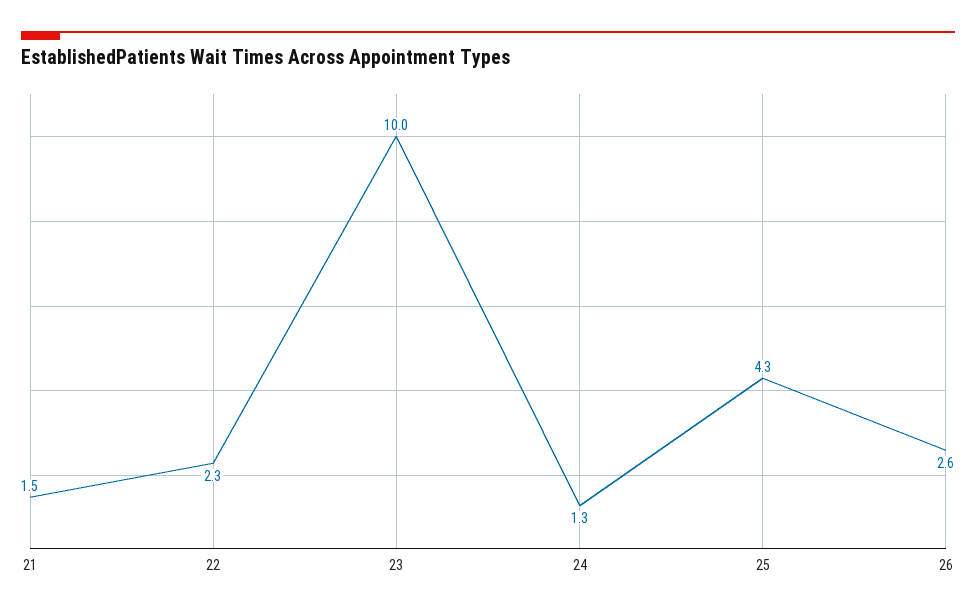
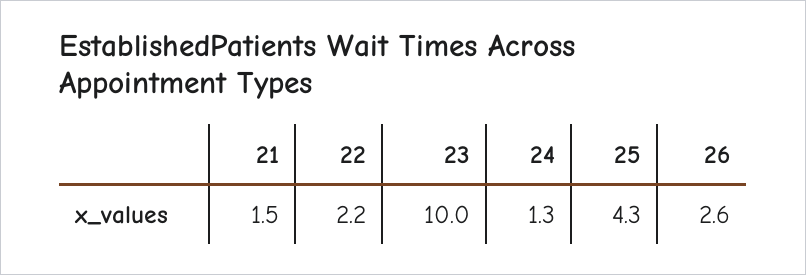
  {
    "21": 1.5,
-   "22": 2.3,
+   "22": 2.2,
    "23": 10,
    "24": 1.3,
    "25": 4.3,
    "26": 2.6
  }

